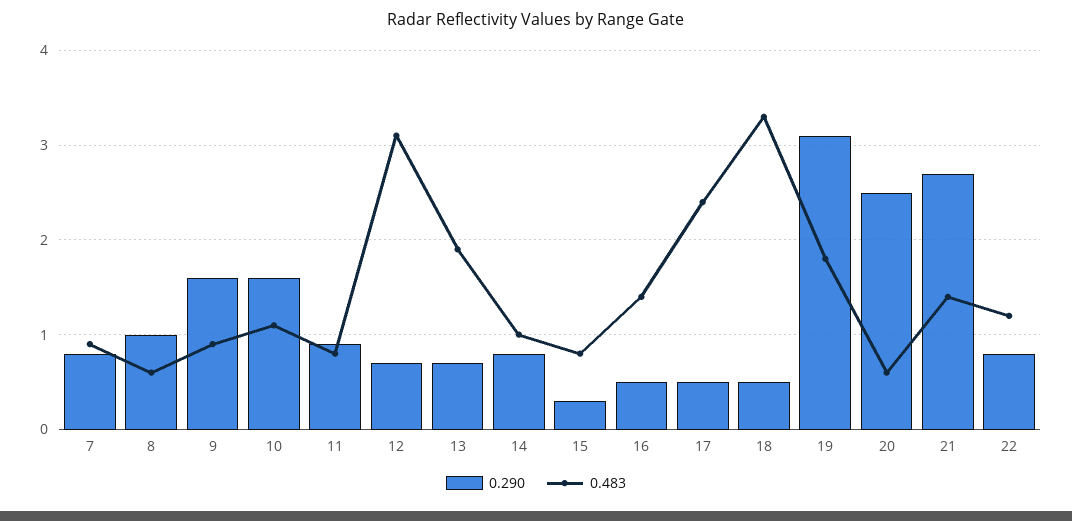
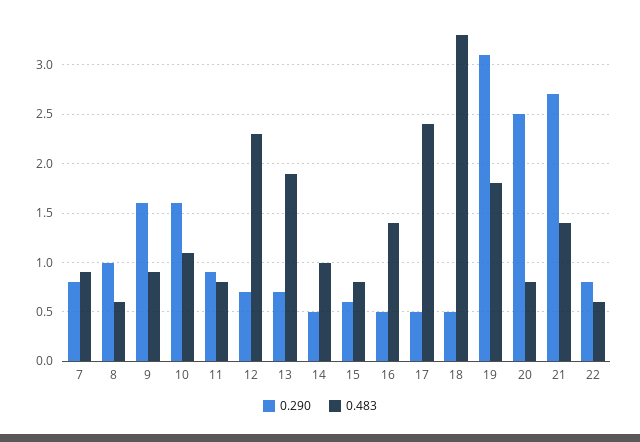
  {
    "0.290": {
      "7": 0.8,
      "8": 1,
      "9": 1.6,
      "10": 1.6,
      "11": 0.9,
      "12": 0.7,
      "13": 0.7,
-     "14": 0.8,
+     "14": 0.5,
-     "15": 0.3,
+     "15": 0.6,
      "16": 0.5,
      "17": 0.5,
      "18": 0.5,
      "19": 3.1,
      "20": 2.5,
      "21": 2.7,
      "22": 0.8
    },
    "0.483": {
      "7": 0.9,
      "8": 0.6,
      "9": 0.9,
      "10": 1.1,
      "11": 0.8,
-     "12": 3.1,
+     "12": 2.3,
      "13": 1.9,
      "14": 1,
      "15": 0.8,
      "16": 1.4,
      "17": 2.4,
      "18": 3.3,
      "19": 1.8,
-     "20": 0.6,
+     "20": 0.8,
      "21": 1.4,
-     "22": 1.2
+     "22": 0.6
    }
  }

